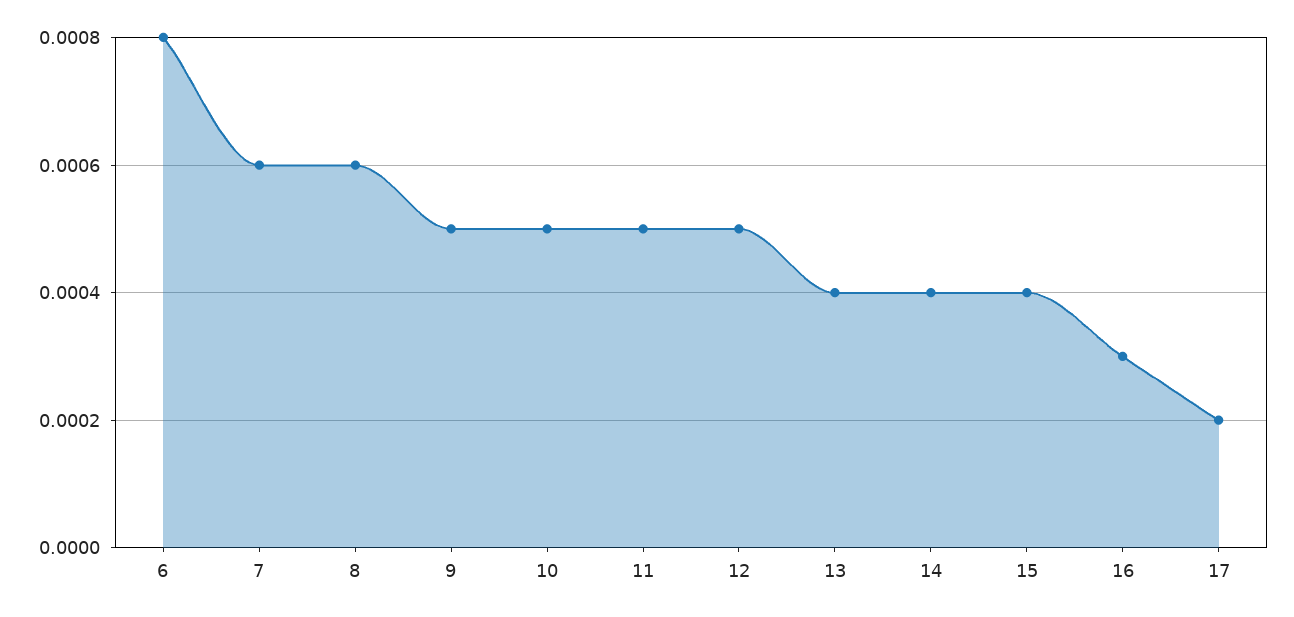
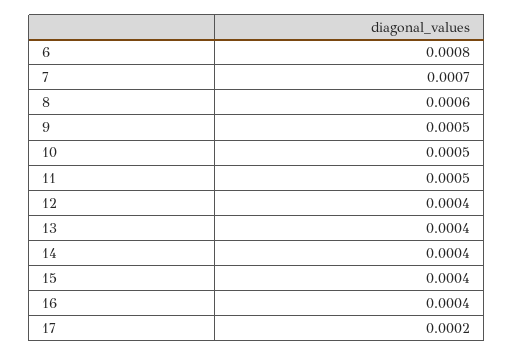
  {
    "6": 0.0008,
-   "7": 0.0006,
+   "7": 0.0007,
    "8": 0.0006,
    "9": 0.0005,
    "10": 0.0005,
    "11": 0.0005,
-   "12": 0.0005,
+   "12": 0.0004,
    "13": 0.0004,
    "14": 0.0004,
    "15": 0.0004,
-   "16": 0.0003,
+   "16": 0.0004,
    "17": 0.0002
  }

